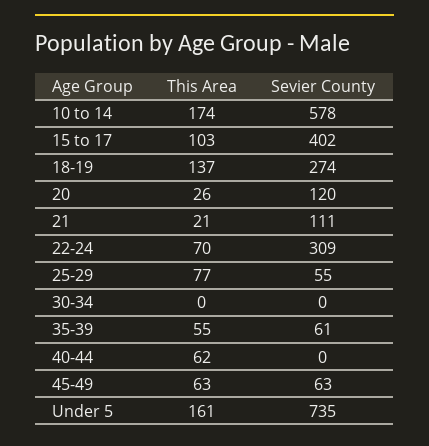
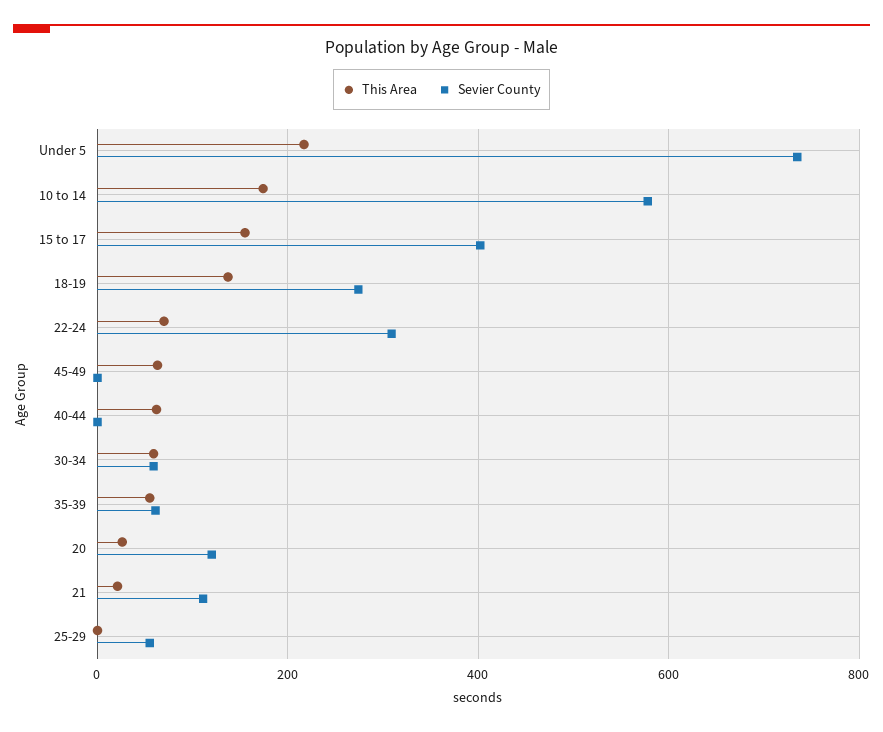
  {
    "This Area": {
      "10 to 14": 174,
-     "15 to 17": 103,
+     "15 to 17": 160,
      "18-19": 137,
      "20": 26,
      "21": 21,
      "22-24": 70,
-     "25-29": 77,
+     "25-29": 0,
-     "30-34": 0,
+     "30-34": 60,
      "35-39": 55,
      "40-44": 62,
      "45-49": 63,
-     "Under 5": 161
+     "Under 5": 220
    },
    "Sevier County": {
      "10 to 14": 578,
      "15 to 17": 402,
      "18-19": 274,
      "20": 120,
      "21": 111,
      "22-24": 309,
      "25-29": 55,
-     "30-34": 0,
+     "30-34": 60,
      "35-39": 61,
      "40-44": 0,
-     "45-49": 63,
+     "45-49": 0,
      "Under 5": 735
    }
  }

